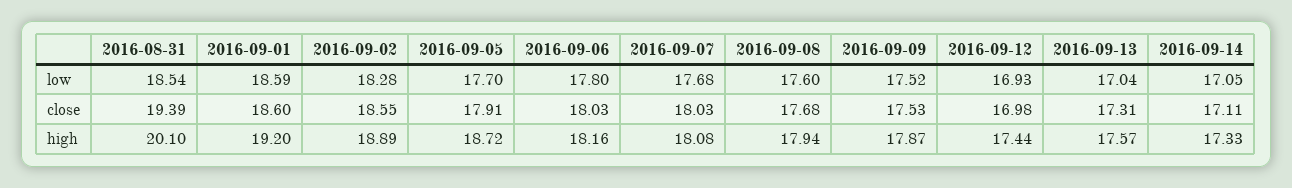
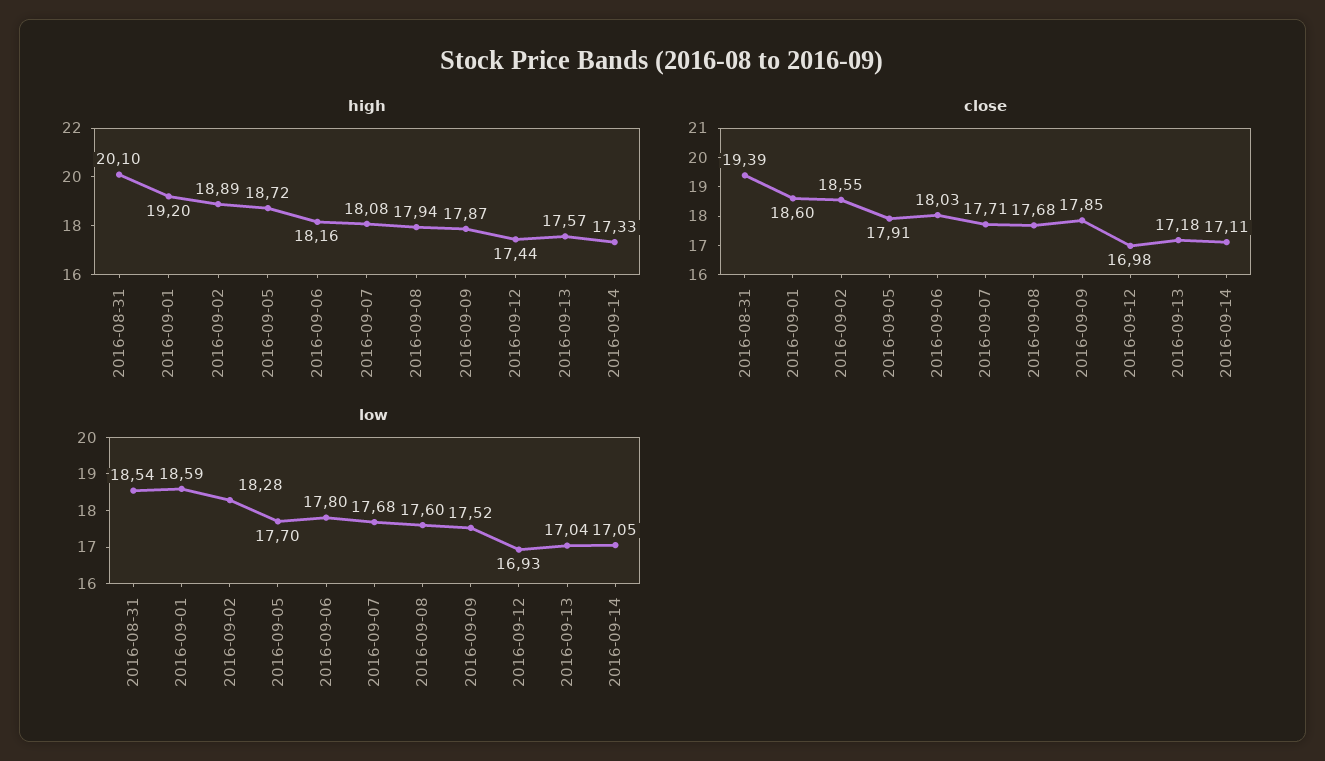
  {
    "low": {
      "2016-08-31": 18.54,
      "2016-09-01": 18.59,
      "2016-09-02": 18.28,
      "2016-09-05": 17.7,
      "2016-09-06": 17.8,
      "2016-09-07": 17.68,
      "2016-09-08": 17.6,
      "2016-09-09": 17.52,
      "2016-09-12": 16.93,
      "2016-09-13": 17.04,
      "2016-09-14": 17.05
    },
    "close": {
      "2016-08-31": 19.39,
      "2016-09-01": 18.6,
      "2016-09-02": 18.55,
      "2016-09-05": 17.91,
      "2016-09-06": 18.03,
-     "2016-09-07": 18.03,
+     "2016-09-07": 17.71,
      "2016-09-08": 17.68,
-     "2016-09-09": 17.53,
+     "2016-09-09": 17.85,
      "2016-09-12": 16.98,
-     "2016-09-13": 17.31,
+     "2016-09-13": 17.18,
      "2016-09-14": 17.11
    },
    "high": {
      "2016-08-31": 20.1,
      "2016-09-01": 19.2,
      "2016-09-02": 18.89,
      "2016-09-05": 18.72,
      "2016-09-06": 18.16,
      "2016-09-07": 18.08,
      "2016-09-08": 17.94,
      "2016-09-09": 17.87,
      "2016-09-12": 17.44,
      "2016-09-13": 17.57,
      "2016-09-14": 17.33
    }
  }

